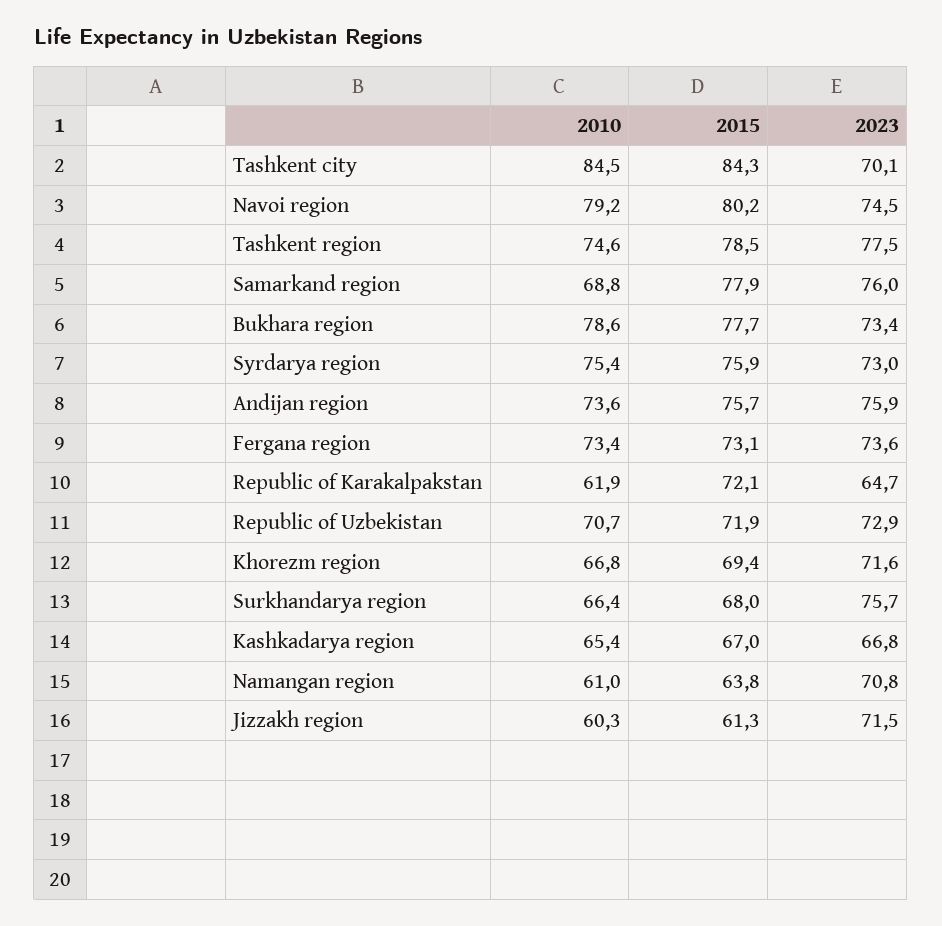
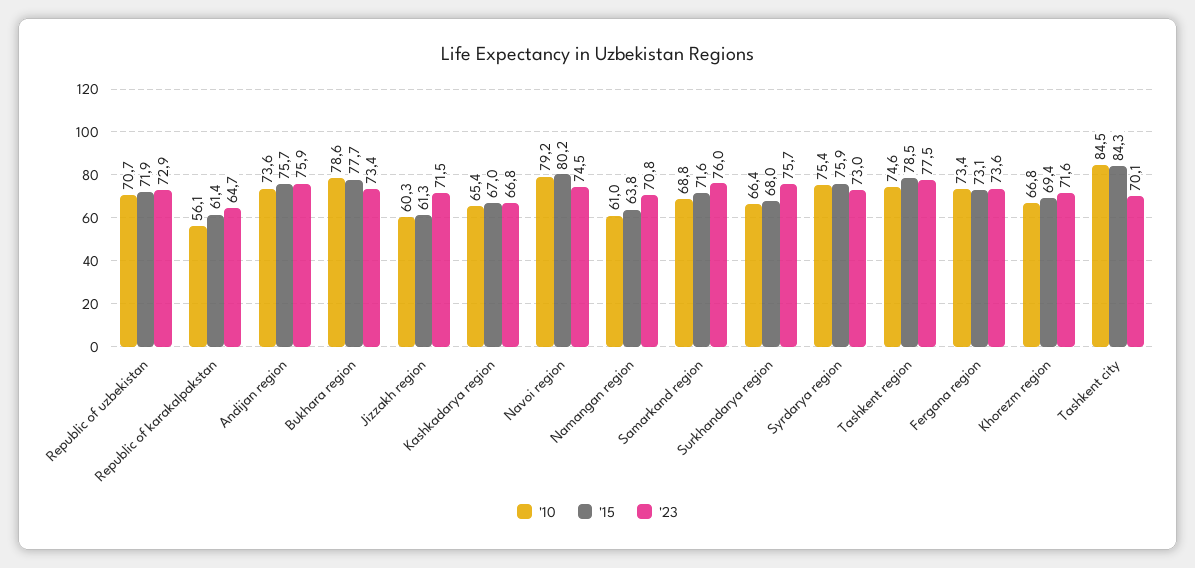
  {
    "2010": {
      "Tashkent city": 84.5,
      "Navoi region": 79.2,
      "Tashkent region": 74.6,
      "Samarkand region": 68.8,
      "Bukhara region": 78.6,
      "Syrdarya region": 75.4,
      "Andijan region": 73.6,
      "Fergana region": 73.4,
-     "Republic of Karakalpakstan": 61.9,
+     "Republic of Karakalpakstan": 56.1,
      "Republic of Uzbekistan": 70.7,
      "Khorezm region": 66.8,
      "Surkhandarya region": 66.4,
      "Kashkadarya region": 65.4,
      "Namangan region": 61,
      "Jizzakh region": 60.3
    },
    "2015": {
      "Tashkent city": 84.3,
      "Navoi region": 80.2,
      "Tashkent region": 78.5,
-     "Samarkand region": 77.9,
+     "Samarkand region": 71.6,
      "Bukhara region": 77.7,
      "Syrdarya region": 75.9,
      "Andijan region": 75.7,
      "Fergana region": 73.1,
-     "Republic of Karakalpakstan": 72.1,
+     "Republic of Karakalpakstan": 61.4,
      "Republic of Uzbekistan": 71.9,
      "Khorezm region": 69.4,
      "Surkhandarya region": 68,
      "Kashkadarya region": 67,
      "Namangan region": 63.8,
      "Jizzakh region": 61.3
    },
    "2023": {
      "Tashkent city": 70.1,
      "Navoi region": 74.5,
      "Tashkent region": 77.5,
      "Samarkand region": 76,
      "Bukhara region": 73.4,
      "Syrdarya region": 73,
      "Andijan region": 75.9,
      "Fergana region": 73.6,
      "Republic of Karakalpakstan": 64.7,
      "Republic of Uzbekistan": 72.9,
      "Khorezm region": 71.6,
      "Surkhandarya region": 75.7,
      "Kashkadarya region": 66.8,
      "Namangan region": 70.8,
      "Jizzakh region": 71.5
    }
  }

